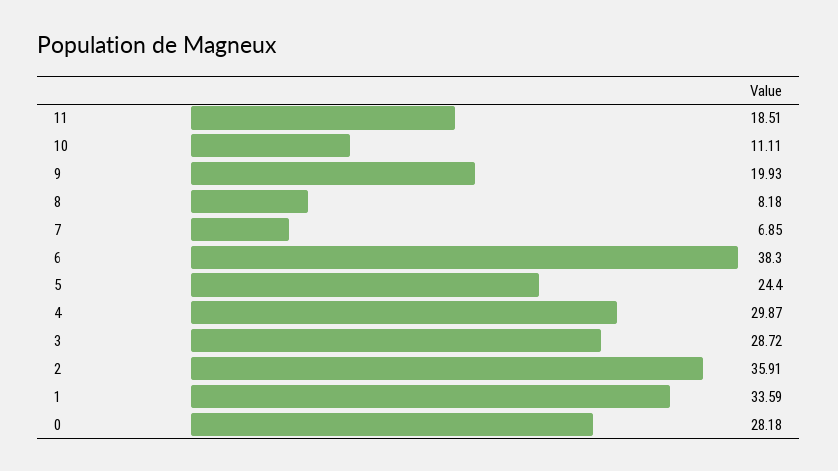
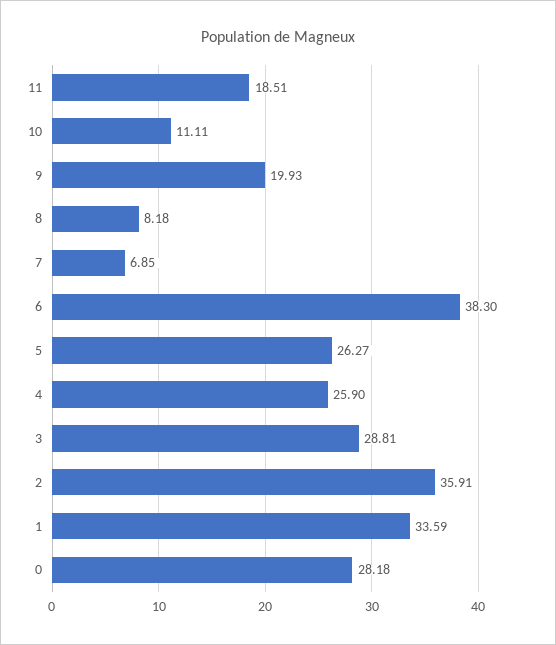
  {
    "11": 18.51,
    "10": 11.11,
    "9": 19.93,
    "8": 8.18,
    "7": 6.85,
    "6": 38.3,
-   "5": 24.4,
+   "5": 26.27,
-   "4": 29.87,
+   "4": 25.9,
-   "3": 28.72,
+   "3": 28.81,
    "2": 35.91,
    "1": 33.59,
    "0": 28.18
  }

